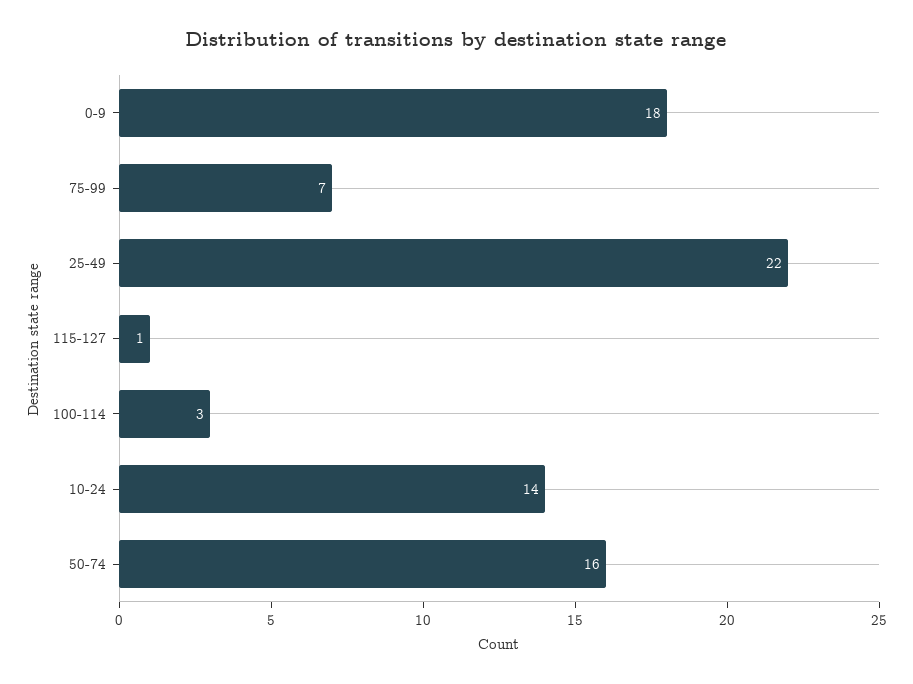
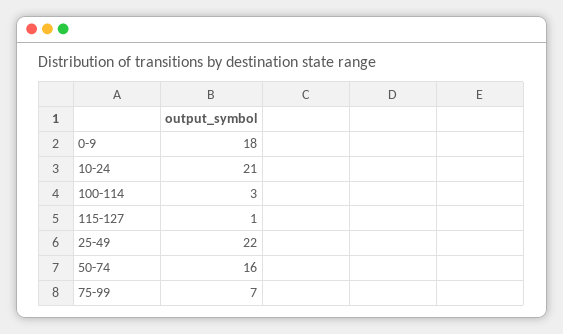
  {
    "0-9": 18,
    "75-99": 7,
    "25-49": 22,
    "115-127": 1,
    "100-114": 3,
-   "10-24": 14,
+   "10-24": 21,
    "50-74": 16
  }

